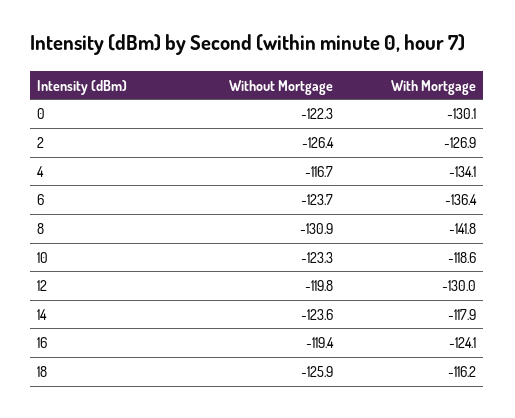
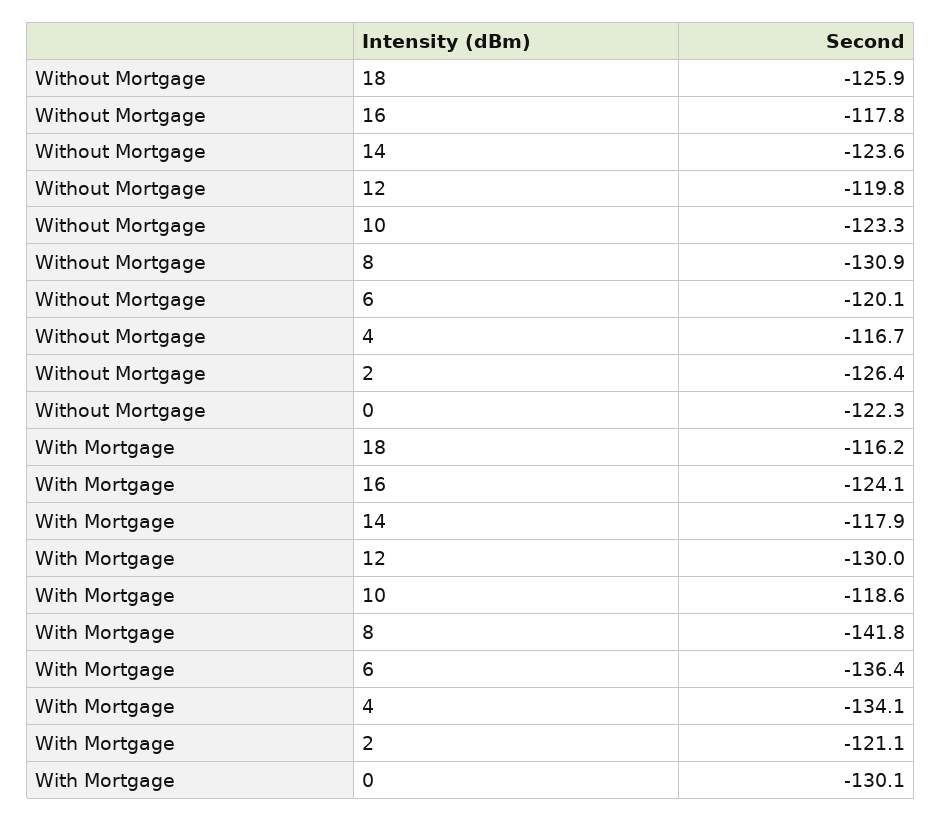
  {
    "Without Mortgage": {
      "0": -122.3,
      "2": -126.4,
      "4": -116.7,
-     "6": -123.7,
+     "6": -120.1,
      "8": -130.9,
      "10": -123.3,
      "12": -119.8,
      "14": -123.6,
-     "16": -119.4,
+     "16": -117.8,
      "18": -125.9
    },
    "With Mortgage": {
      "0": -130.1,
-     "2": -126.9,
+     "2": -121.1,
      "4": -134.1,
      "6": -136.4,
      "8": -141.8,
      "10": -118.6,
      "12": -130,
      "14": -117.9,
      "16": -124.1,
      "18": -116.2
    }
  }

